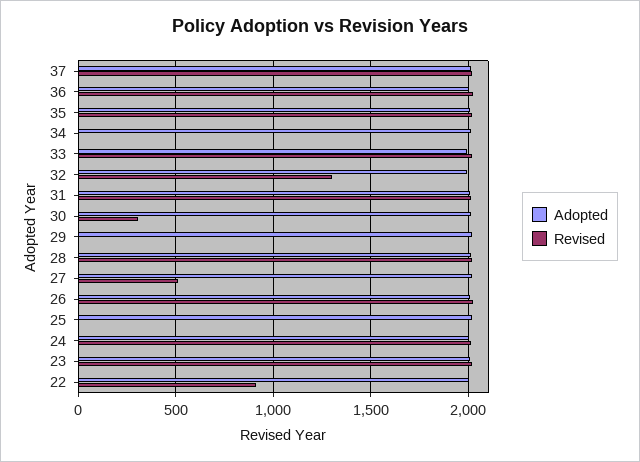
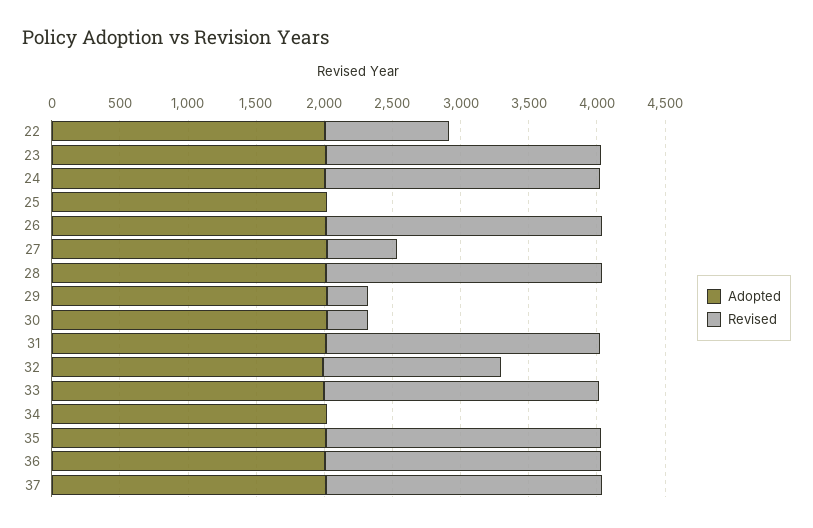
  {
    "Adopted": {
      "37": 2000,
      "36": 2000,
      "35": 2000,
      "34": 2000,
      "33": 2000,
      "32": 2000,
      "31": 2000,
      "30": 2000,
      "29": 2000,
      "28": 2000,
      "27": 2000,
      "26": 2000,
      "25": 2000,
      "24": 2000,
      "23": 2000,
      "22": 2000
    },
    "Revised": {
      "37": 2000,
      "36": 2000,
      "35": 2000,
      "34": 0,
      "33": 2000,
      "32": 1300,
      "31": 2000,
      "30": 300,
-     "29": 0,
+     "29": 300,
      "28": 2000,
      "27": 500,
      "26": 2000,
      "25": 0,
      "24": 2000,
      "23": 2000,
      "22": 900
    }
  }

